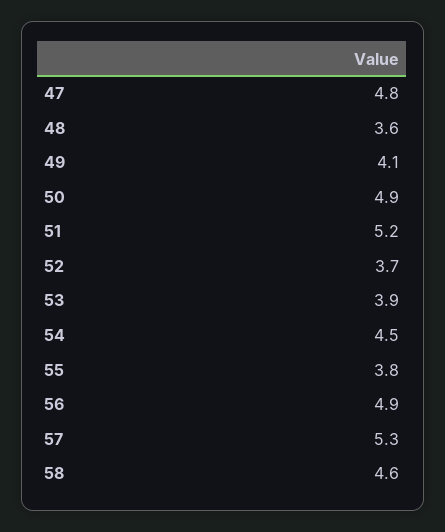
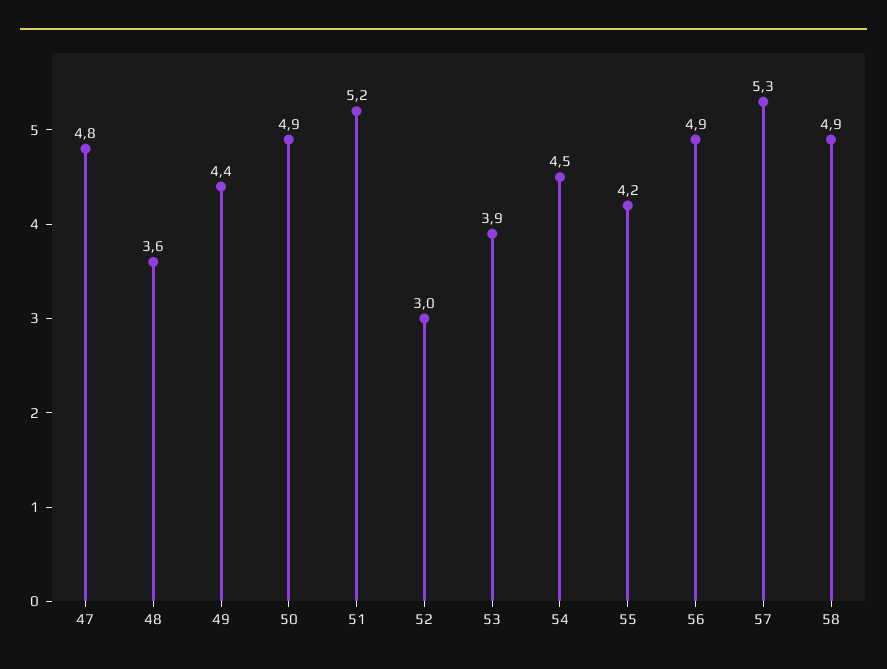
  {
    "47": 4.8,
    "48": 3.6,
-   "49": 4.1,
+   "49": 4.4,
    "50": 4.9,
    "51": 5.2,
-   "52": 3.7,
+   "52": 3,
    "53": 3.9,
    "54": 4.5,
-   "55": 3.8,
+   "55": 4.2,
    "56": 4.9,
    "57": 5.3,
-   "58": 4.6
+   "58": 4.9
  }

